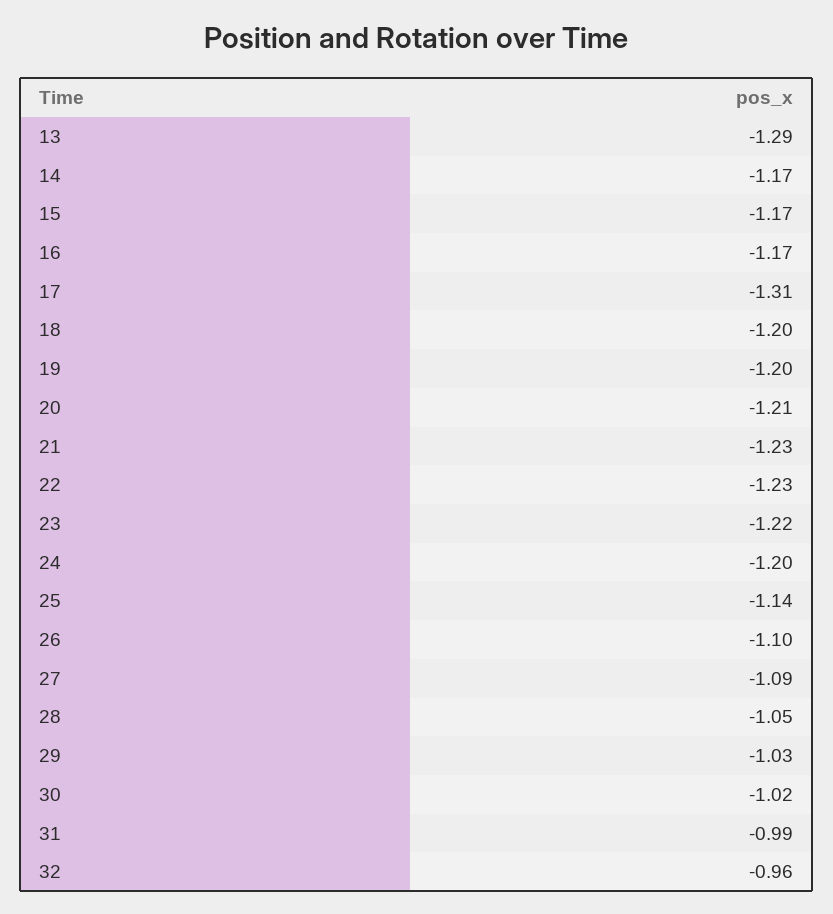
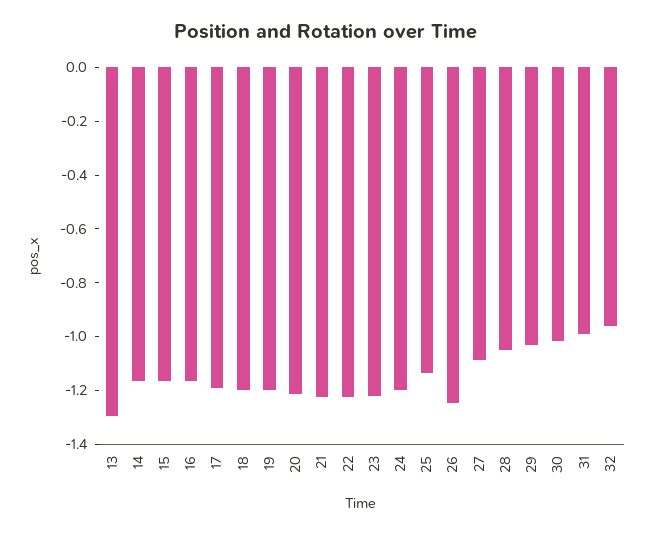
  {
    "13": -1.29,
    "14": -1.17,
    "15": -1.17,
    "16": -1.17,
-   "17": -1.31,
+   "17": -1.2,
    "18": -1.2,
    "19": -1.2,
    "20": -1.21,
    "21": -1.23,
    "22": -1.23,
    "23": -1.22,
    "24": -1.2,
    "25": -1.14,
-   "26": -1.1,
+   "26": -1.25,
    "27": -1.09,
    "28": -1.05,
    "29": -1.03,
    "30": -1.02,
    "31": -0.99,
    "32": -0.96
  }

